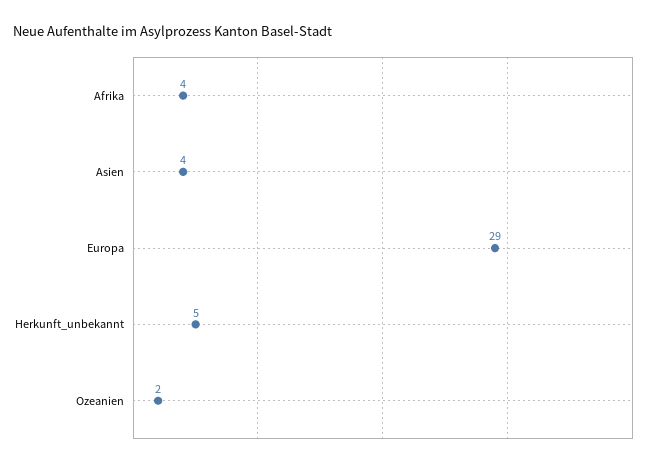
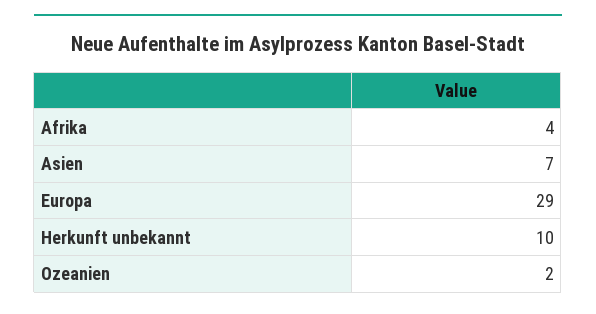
  {
    "Afrika": 4,
-   "Asien": 4,
+   "Asien": 7,
    "Europa": 29,
-   "Herkunft_unbekannt": 5,
+   "Herkunft_unbekannt": 10,
    "Ozeanien": 2
  }

